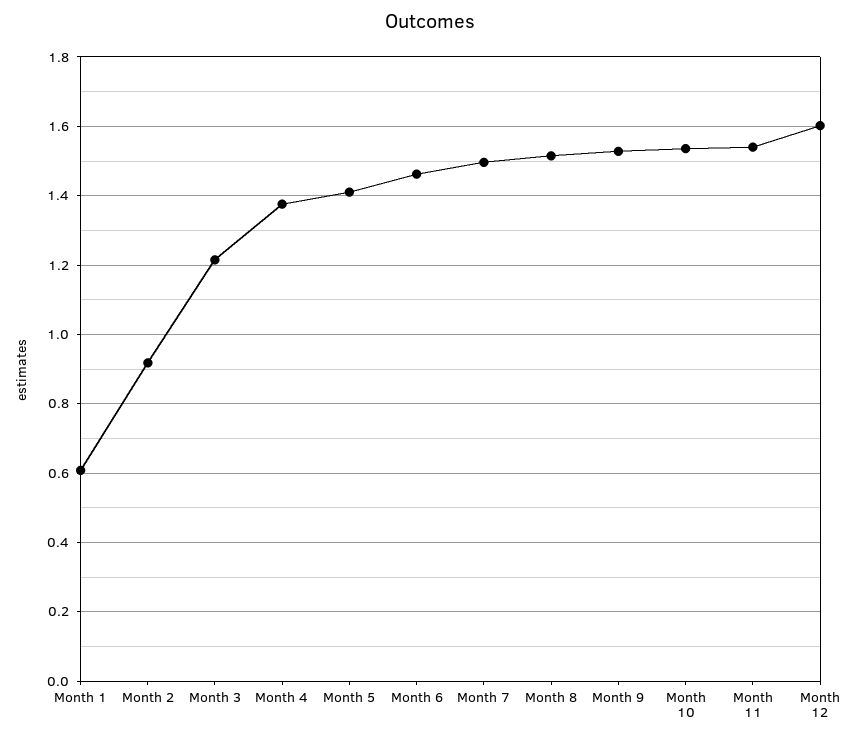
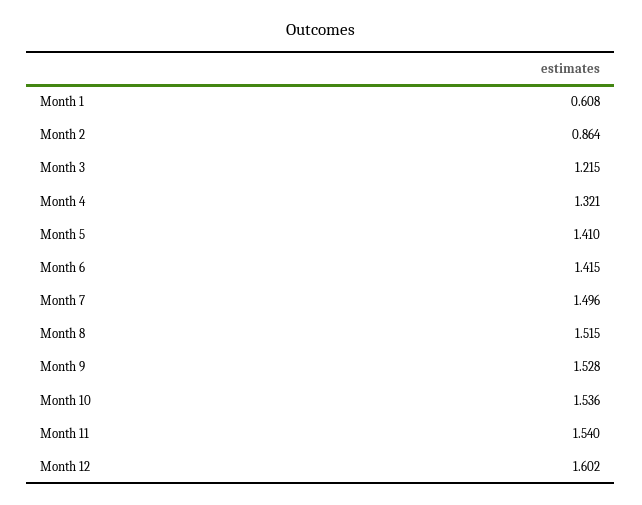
  {
    "Month 1": 0.608,
-   "Month 2": 0.92,
+   "Month 2": 0.864,
    "Month 3": 1.215,
-   "Month 4": 1.38,
+   "Month 4": 1.321,
    "Month 5": 1.41,
-   "Month 6": 1.46,
+   "Month 6": 1.415,
    "Month 7": 1.496,
    "Month 8": 1.515,
    "Month 9": 1.528,
    "Month 10": 1.536,
    "Month 11": 1.54,
    "Month 12": 1.602
  }

